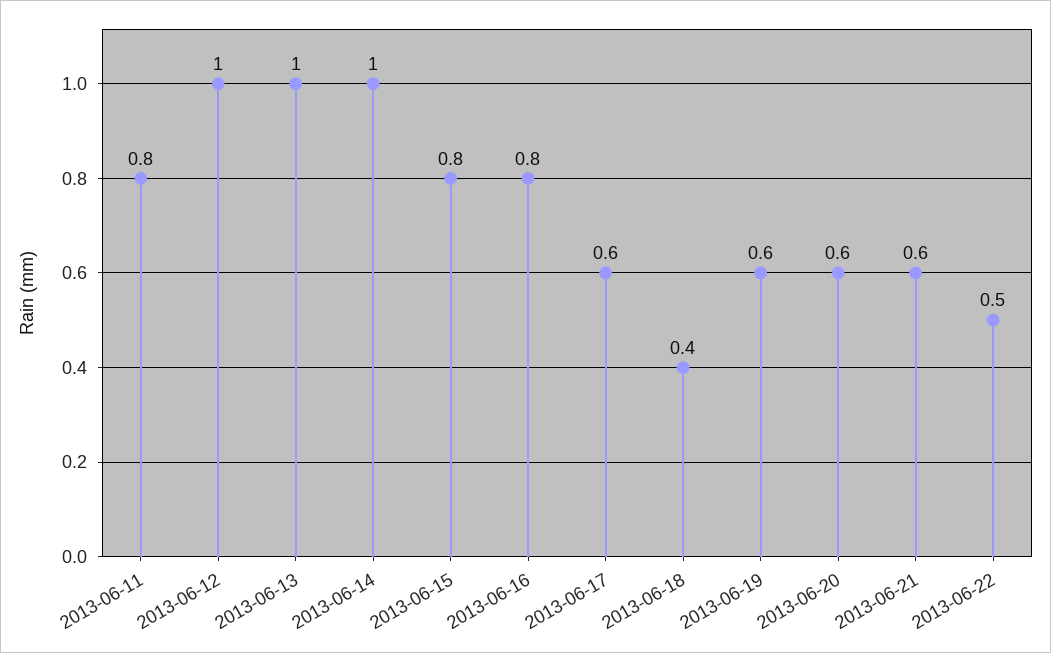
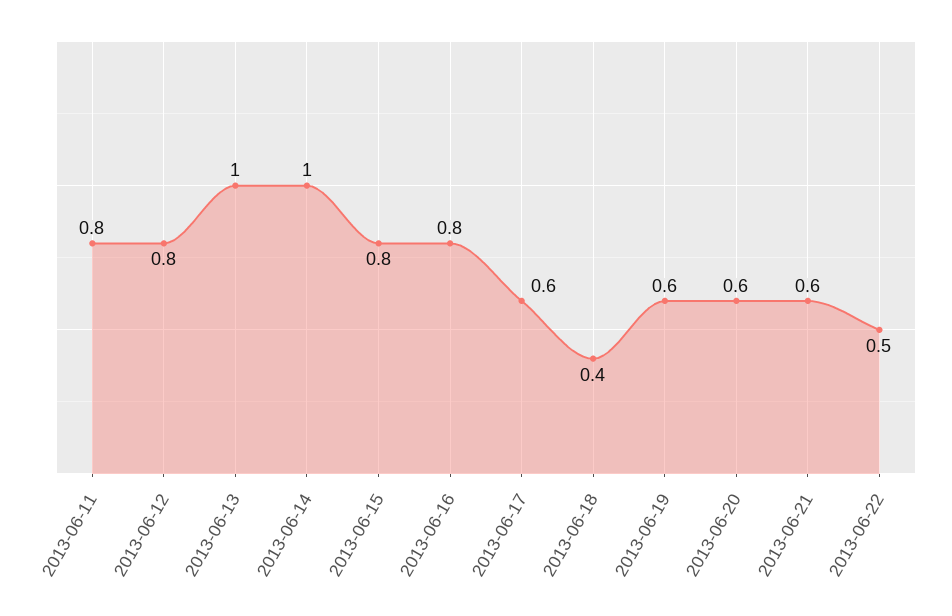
  {
    "2013-06-11": 0.8,
-   "2013-06-12": 1,
+   "2013-06-12": 0.8,
    "2013-06-13": 1,
    "2013-06-14": 1,
    "2013-06-15": 0.8,
    "2013-06-16": 0.8,
    "2013-06-17": 0.6,
    "2013-06-18": 0.4,
    "2013-06-19": 0.6,
    "2013-06-20": 0.6,
    "2013-06-21": 0.6,
    "2013-06-22": 0.5
  }

